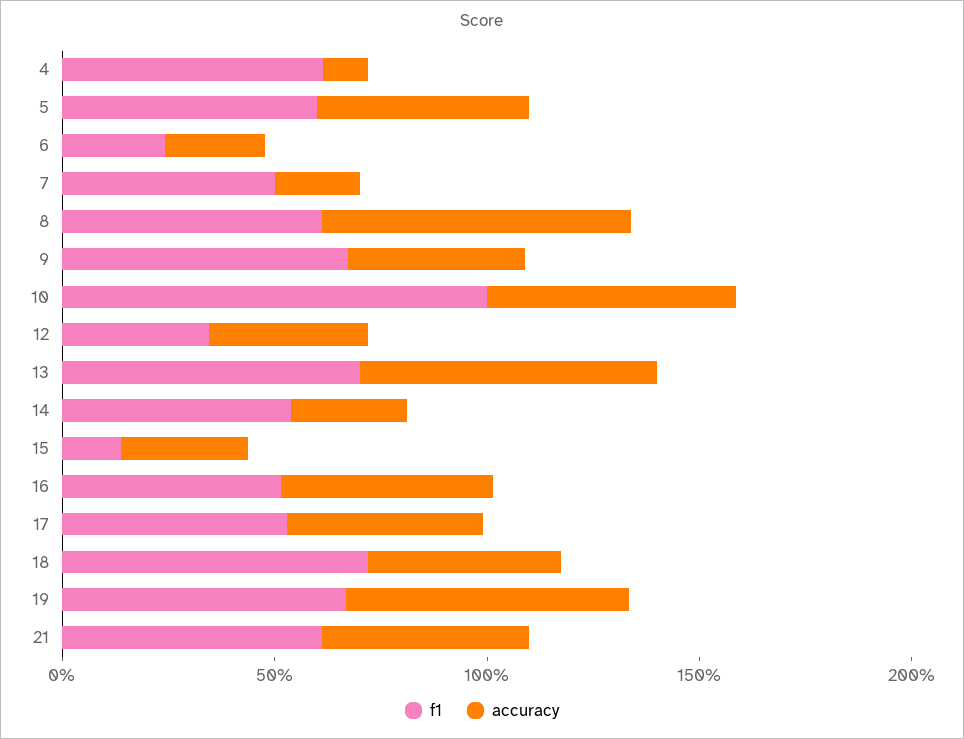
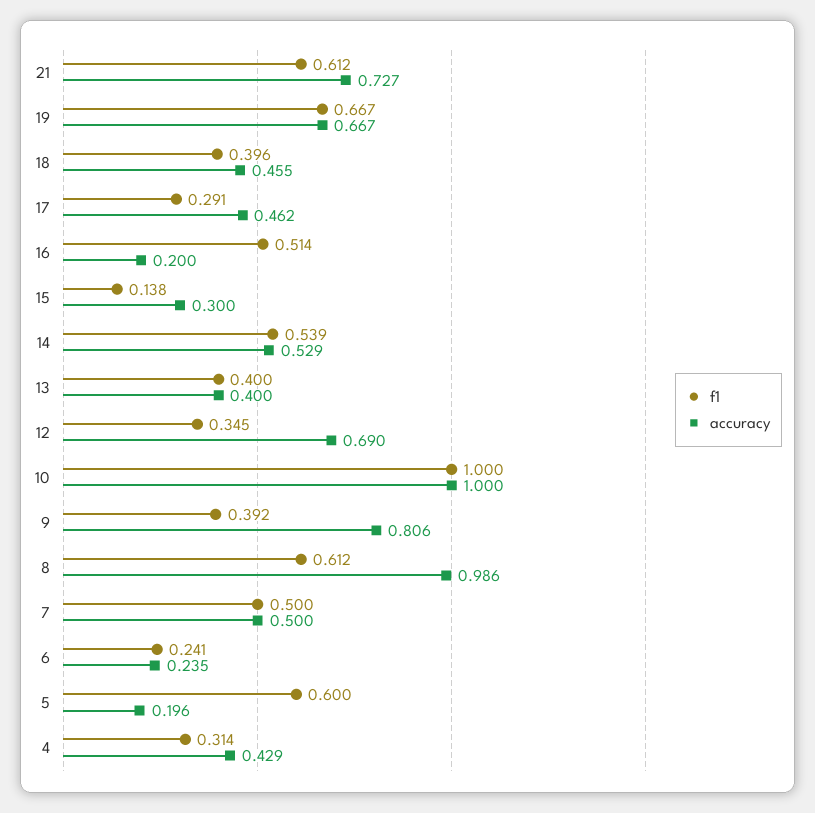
  {
    "f1": {
-     "4": 0.6,
+     "4": 0.314,
      "5": 0.6,
      "6": 0.241,
      "7": 0.5,
      "8": 0.612,
-     "9": 0.7,
+     "9": 0.392,
      "10": 1,
      "12": 0.345,
-     "13": 0.7,
+     "13": 0.4,
      "14": 0.539,
      "15": 0.138,
      "16": 0.514,
-     "17": 0.5,
+     "17": 0.291,
-     "18": 0.7,
+     "18": 0.396,
      "19": 0.667,
      "21": 0.612
    },
    "accuracy": {
-     "4": 0.1,
+     "4": 0.429,
-     "5": 0.5,
+     "5": 0.196,
      "6": 0.235,
-     "7": 0.2,
+     "7": 0.5,
-     "8": 0.7,
+     "8": 0.986,
-     "9": 0.4,
+     "9": 0.806,
-     "10": 0.6,
+     "10": 1,
-     "12": 0.4,
+     "12": 0.69,
-     "13": 0.7,
+     "13": 0.4,
-     "14": 0.3,
+     "14": 0.529,
      "15": 0.3,
-     "16": 0.5,
+     "16": 0.2,
      "17": 0.462,
      "18": 0.455,
      "19": 0.667,
-     "21": 0.5
+     "21": 0.727
    }
  }

